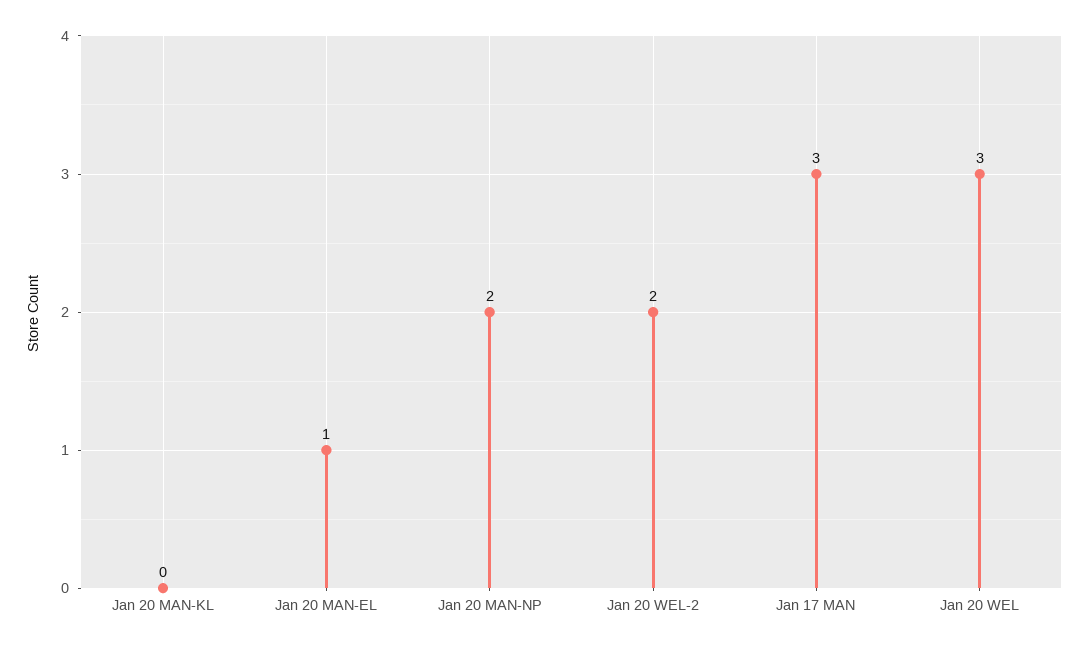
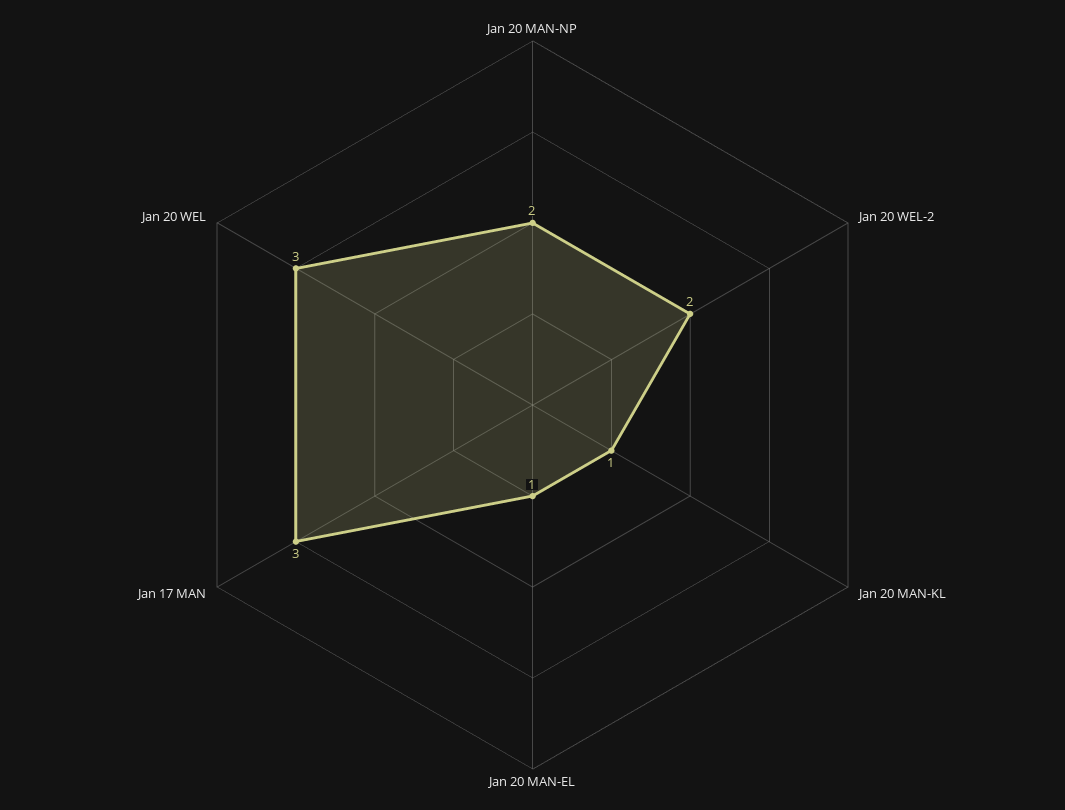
  {
-   "Jan 20 MAN-KL": 0,
+   "Jan 20 MAN-KL": 1,
    "Jan 20 MAN-EL": 1,
    "Jan 20 MAN-NP": 2,
    "Jan 20 WEL-2": 2,
    "Jan 17 MAN": 3,
    "Jan 20 WEL": 3
  }

